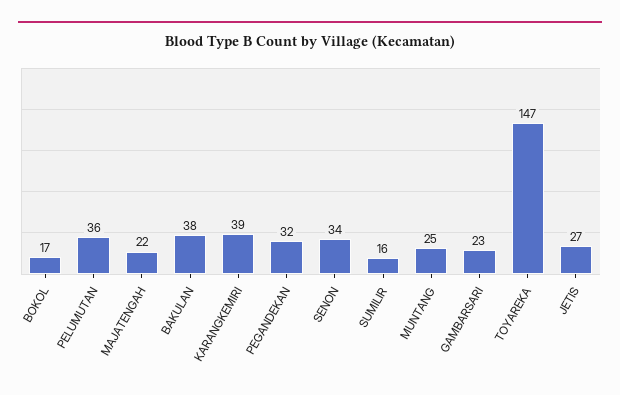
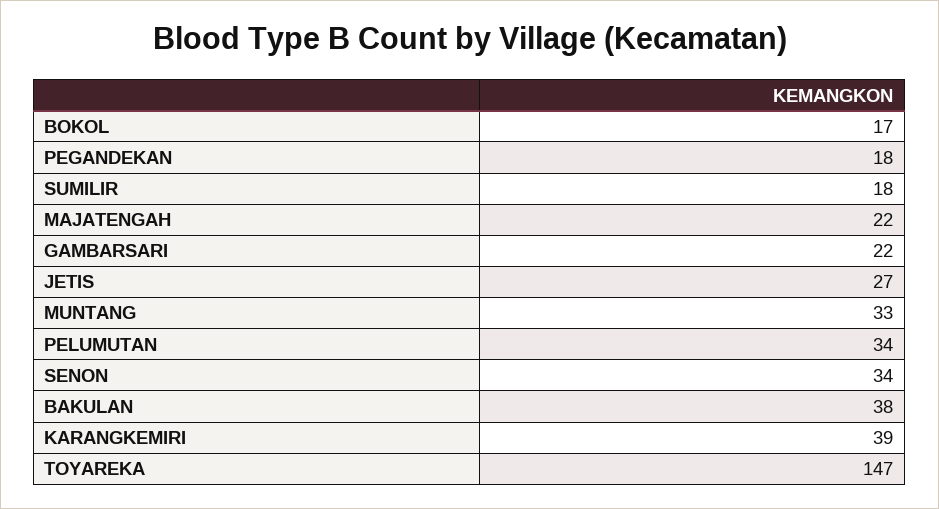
  {
    "BOKOL": 17,
-   "PELUMUTAN": 36,
+   "PELUMUTAN": 34,
    "MAJATENGAH": 22,
    "BAKULAN": 38,
    "KARANGKEMIRI": 39,
-   "PEGANDEKAN": 32,
+   "PEGANDEKAN": 18,
    "SENON": 34,
-   "SUMILIR": 16,
+   "SUMILIR": 18,
-   "MUNTANG": 25,
+   "MUNTANG": 33,
-   "GAMBARSARI": 23,
+   "GAMBARSARI": 22,
    "TOYAREKA": 147,
    "JETIS": 27
  }

